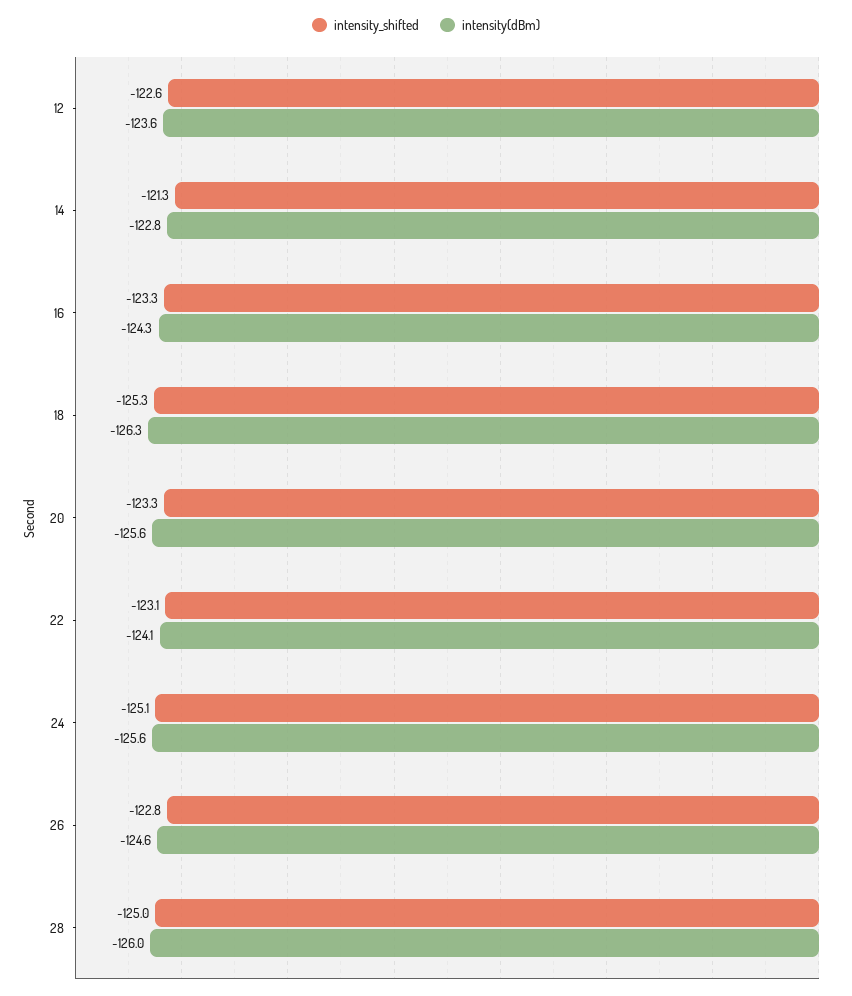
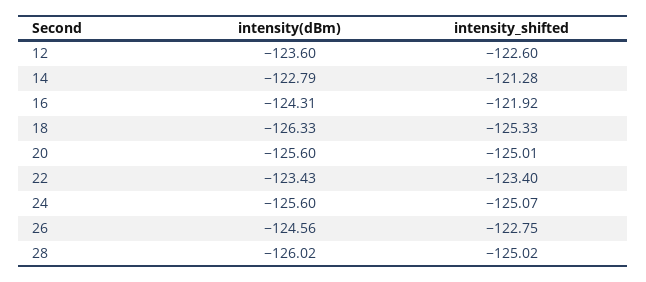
  {
    "intensity_shifted": {
      "12": -122.6,
      "14": -121.28,
-     "16": -123.3,
+     "16": -121.92,
      "18": -125.33,
-     "20": -123.3,
+     "20": -125.01,
-     "22": -123.1,
+     "22": -123.4,
      "24": -125.07,
      "26": -122.75,
      "28": -125.02
    },
    "intensity(dBm)": {
      "12": -123.6,
      "14": -122.79,
      "16": -124.31,
      "18": -126.33,
      "20": -125.6,
-     "22": -124.1,
+     "22": -123.43,
      "24": -125.6,
      "26": -124.56,
      "28": -126.02
    }
  }

